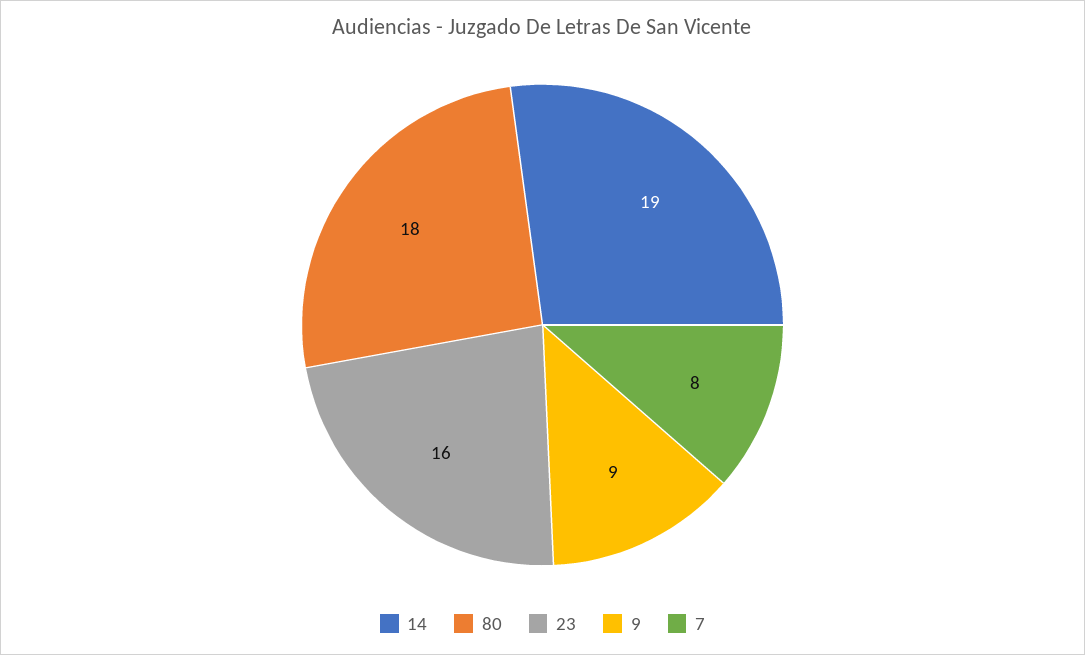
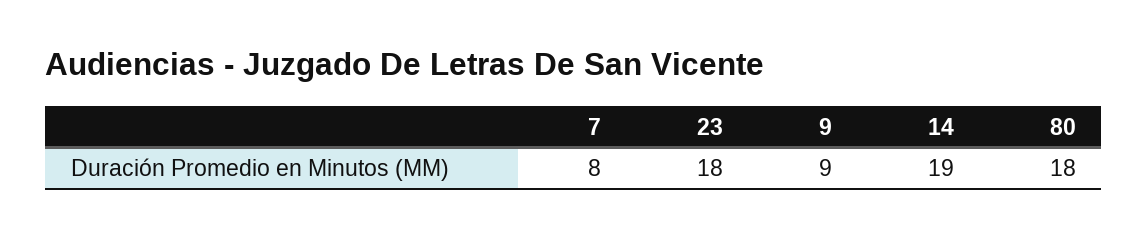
  {
    "14": 19,
    "80": 18,
-   "23": 16,
+   "23": 18,
    "9": 9,
    "7": 8
  }

